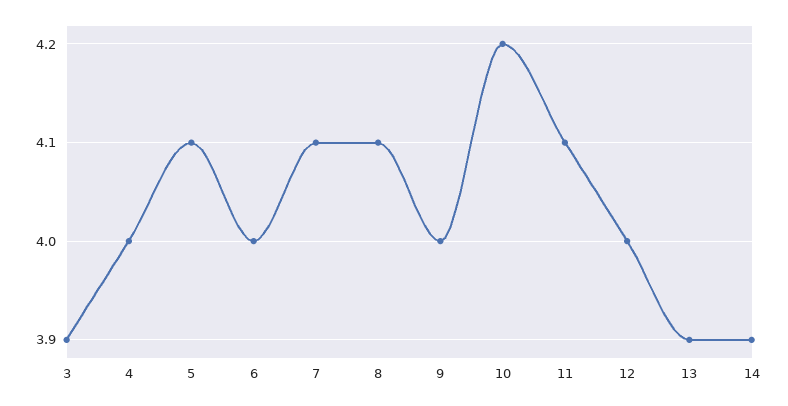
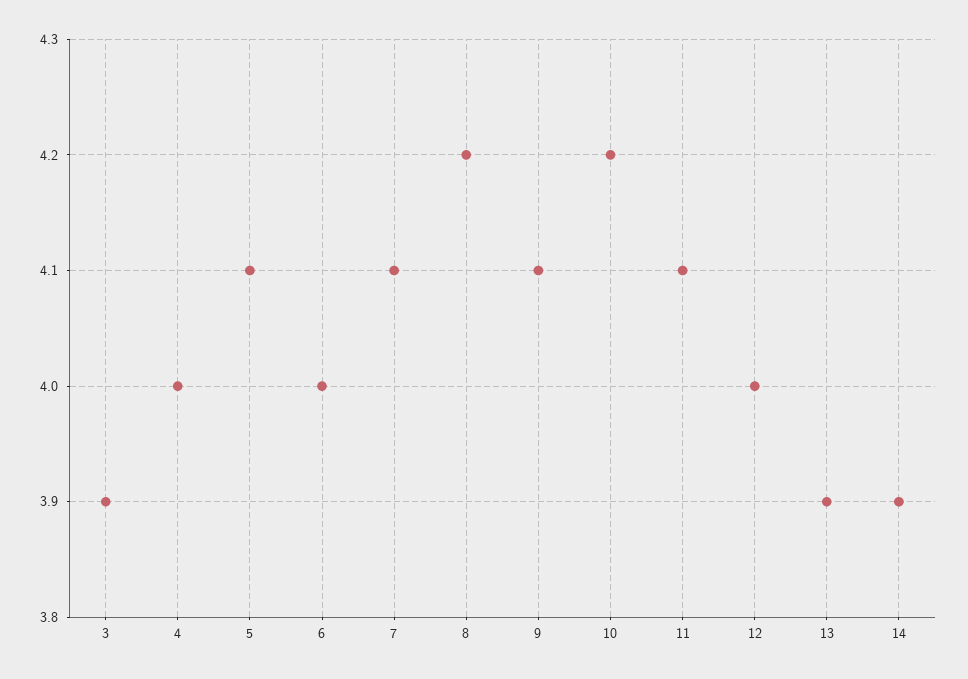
  {
    "3": 3.9,
    "4": 4,
    "5": 4.1,
    "6": 4,
    "7": 4.1,
-   "8": 4.1,
+   "8": 4.2,
-   "9": 4,
+   "9": 4.1,
    "10": 4.2,
    "11": 4.1,
    "12": 4,
    "13": 3.9,
    "14": 3.9
  }

